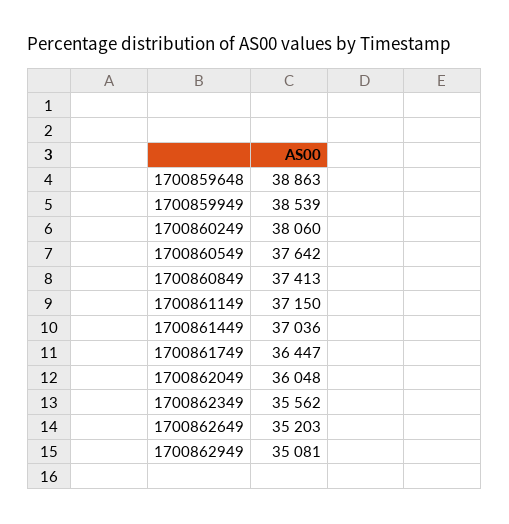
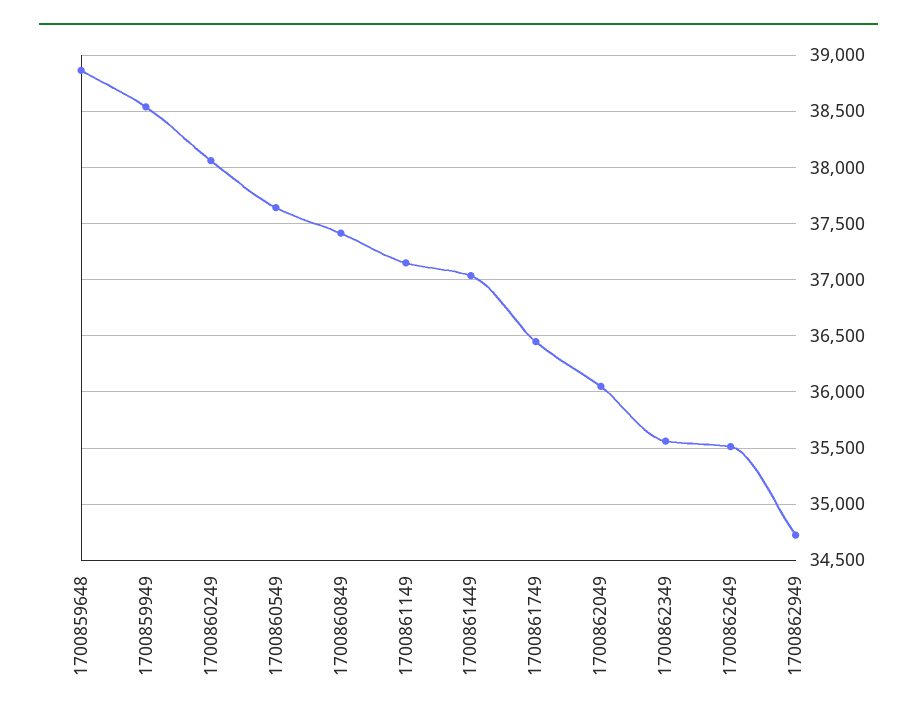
  {
    "1700859648": 38863,
    "1700859949": 38539,
    "1700860249": 38060,
    "1700860549": 37642,
    "1700860849": 37413,
    "1700861149": 37150,
    "1700861449": 37036,
    "1700861749": 36447,
    "1700862049": 36048,
    "1700862349": 35562,
-   "1700862649": 35203,
+   "1700862649": 35500,
-   "1700862949": 35081
+   "1700862949": 34700
  }

